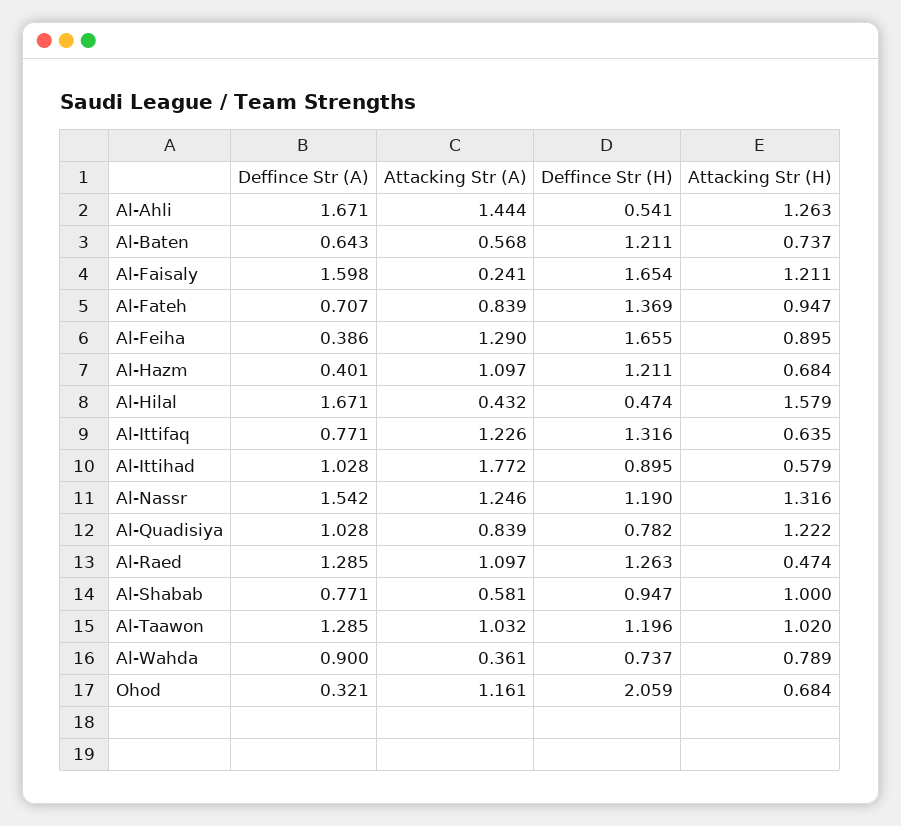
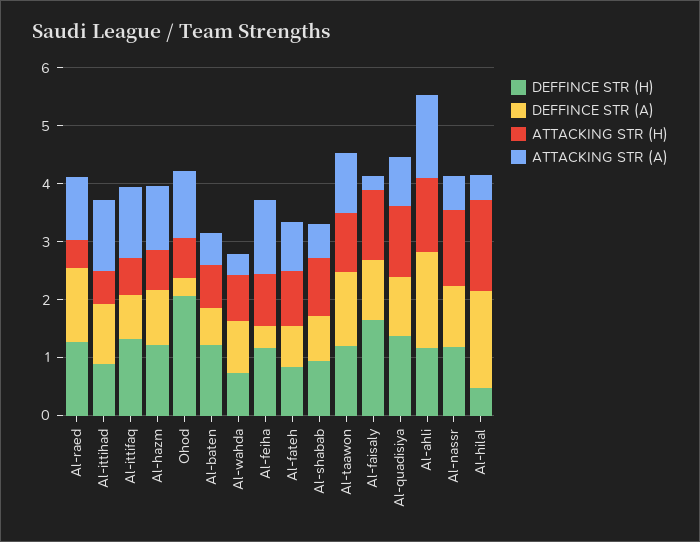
  {
    "Deffince Str (A)": {
      "Al-Ahli": 1.671,
      "Al-Baten": 0.643,
-     "Al-Faisaly": 1.598,
+     "Al-Faisaly": 1,
      "Al-Fateh": 0.707,
      "Al-Feiha": 0.386,
-     "Al-Hazm": 0.401,
+     "Al-Hazm": 1,
      "Al-Hilal": 1.671,
      "Al-Ittifaq": 0.771,
      "Al-Ittihad": 1.028,
-     "Al-Nassr": 1.542,
+     "Al-Nassr": 1,
      "Al-Quadisiya": 1.028,
      "Al-Raed": 1.285,
      "Al-Shabab": 0.771,
      "Al-Taawon": 1.285,
      "Al-Wahda": 0.9,
      "Ohod": 0.321
    },
    "Attacking Str (A)": {
      "Al-Ahli": 1.444,
      "Al-Baten": 0.568,
      "Al-Faisaly": 0.241,
      "Al-Fateh": 0.839,
      "Al-Feiha": 1.29,
      "Al-Hazm": 1.097,
      "Al-Hilal": 0.432,
      "Al-Ittifaq": 1.226,
-     "Al-Ittihad": 1.772,
+     "Al-Ittihad": 1.2,
-     "Al-Nassr": 1.246,
+     "Al-Nassr": 0.6,
      "Al-Quadisiya": 0.839,
      "Al-Raed": 1.097,
      "Al-Shabab": 0.581,
      "Al-Taawon": 1.032,
      "Al-Wahda": 0.361,
      "Ohod": 1.161
    },
    "Deffince Str (H)": {
-     "Al-Ahli": 0.541,
+     "Al-Ahli": 1.2,
      "Al-Baten": 1.211,
      "Al-Faisaly": 1.654,
-     "Al-Fateh": 1.369,
+     "Al-Fateh": 0.8,
-     "Al-Feiha": 1.655,
+     "Al-Feiha": 1.2,
      "Al-Hazm": 1.211,
      "Al-Hilal": 0.474,
      "Al-Ittifaq": 1.316,
      "Al-Ittihad": 0.895,
      "Al-Nassr": 1.19,
-     "Al-Quadisiya": 0.782,
+     "Al-Quadisiya": 1.4,
      "Al-Raed": 1.263,
      "Al-Shabab": 0.947,
      "Al-Taawon": 1.196,
      "Al-Wahda": 0.737,
      "Ohod": 2.059
    },
    "Attacking Str (H)": {
      "Al-Ahli": 1.263,
      "Al-Baten": 0.737,
      "Al-Faisaly": 1.211,
      "Al-Fateh": 0.947,
      "Al-Feiha": 0.895,
      "Al-Hazm": 0.684,
      "Al-Hilal": 1.579,
      "Al-Ittifaq": 0.635,
      "Al-Ittihad": 0.579,
      "Al-Nassr": 1.316,
      "Al-Quadisiya": 1.222,
      "Al-Raed": 0.474,
      "Al-Shabab": 1,
      "Al-Taawon": 1.02,
      "Al-Wahda": 0.789,
      "Ohod": 0.684
    }
  }

